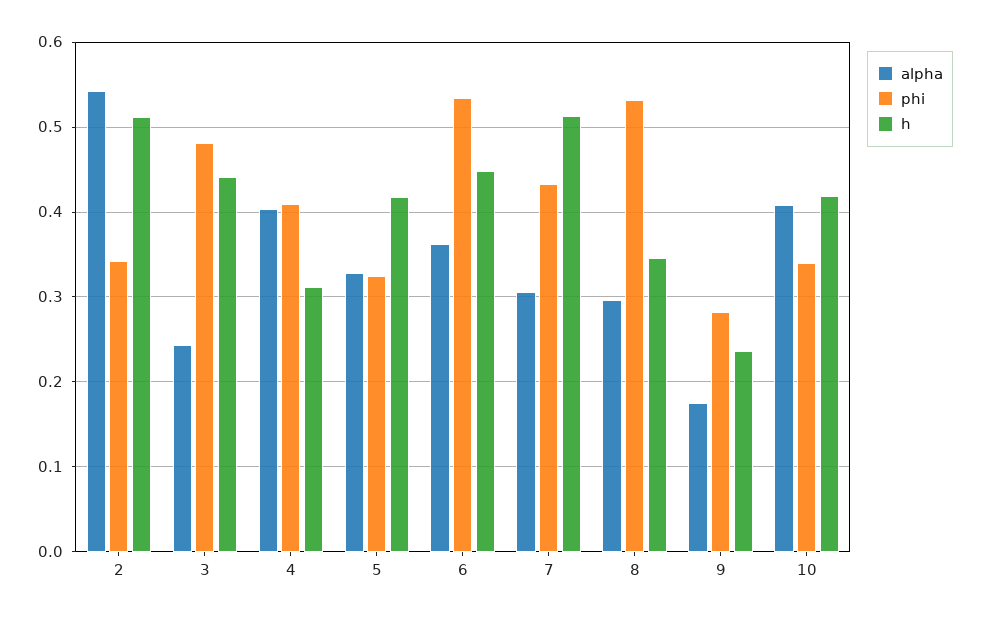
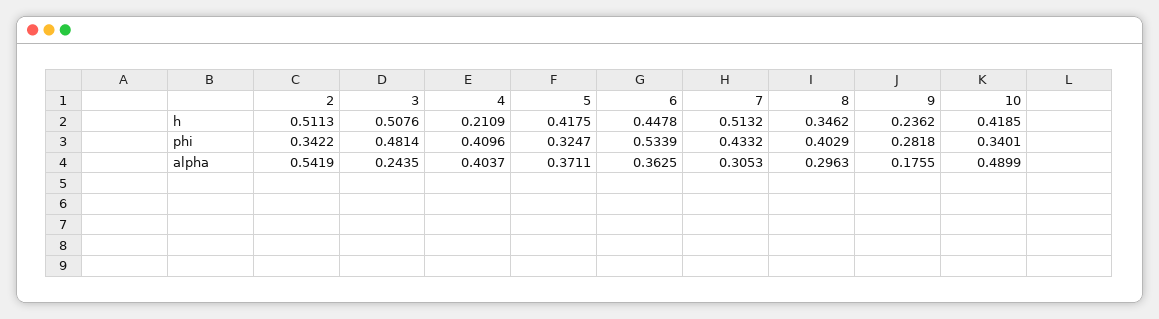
  {
    "alpha": {
      "2": 0.5419,
      "3": 0.2435,
      "4": 0.4037,
-     "5": 0.33,
+     "5": 0.3711,
      "6": 0.3625,
      "7": 0.3053,
      "8": 0.2963,
      "9": 0.1755,
-     "10": 0.41
+     "10": 0.4899
    },
    "phi": {
      "2": 0.3422,
      "3": 0.4814,
      "4": 0.4096,
      "5": 0.3247,
      "6": 0.5339,
      "7": 0.4332,
-     "8": 0.53,
+     "8": 0.4029,
      "9": 0.2818,
      "10": 0.3401
    },
    "h": {
      "2": 0.5113,
-     "3": 0.44,
+     "3": 0.5076,
-     "4": 0.31,
+     "4": 0.2109,
      "5": 0.4175,
      "6": 0.4478,
      "7": 0.5132,
      "8": 0.3462,
      "9": 0.2362,
      "10": 0.4185
    }
  }

